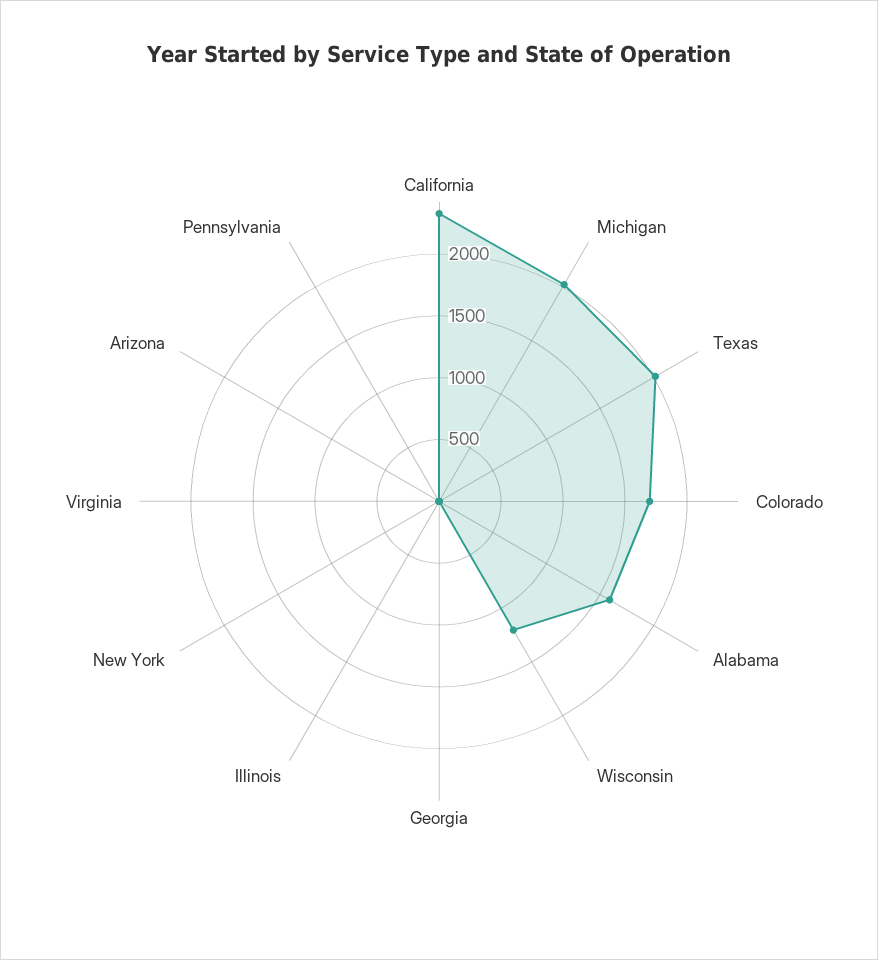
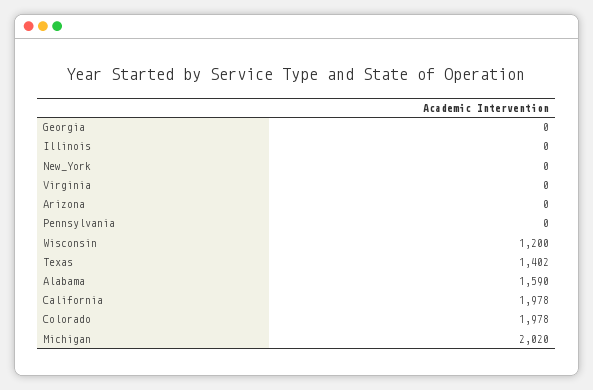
  {
-   "California": 2300,
+   "California": 1978,
    "Michigan": 2020,
-   "Texas": 2000,
+   "Texas": 1402,
-   "Colorado": 1700,
+   "Colorado": 1978,
    "Alabama": 1590,
    "Wisconsin": 1200,
    "Georgia": 0,
    "Illinois": 0,
    "New York": 0,
    "Virginia": 0,
    "Arizona": 0,
    "Pennsylvania": 0
  }

